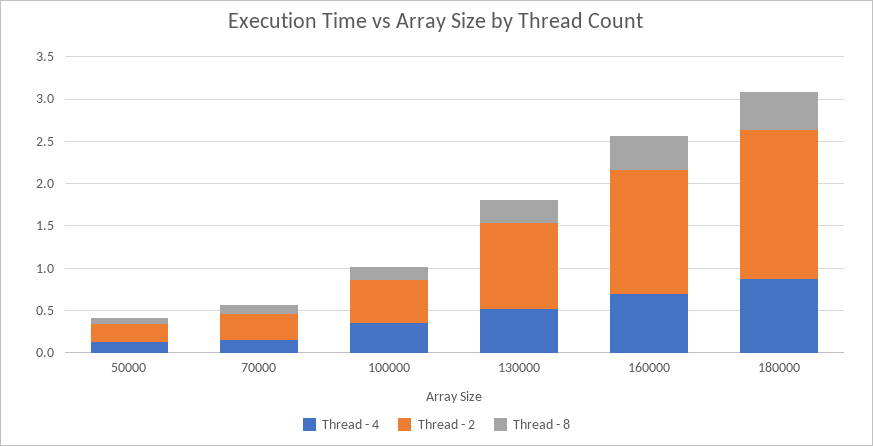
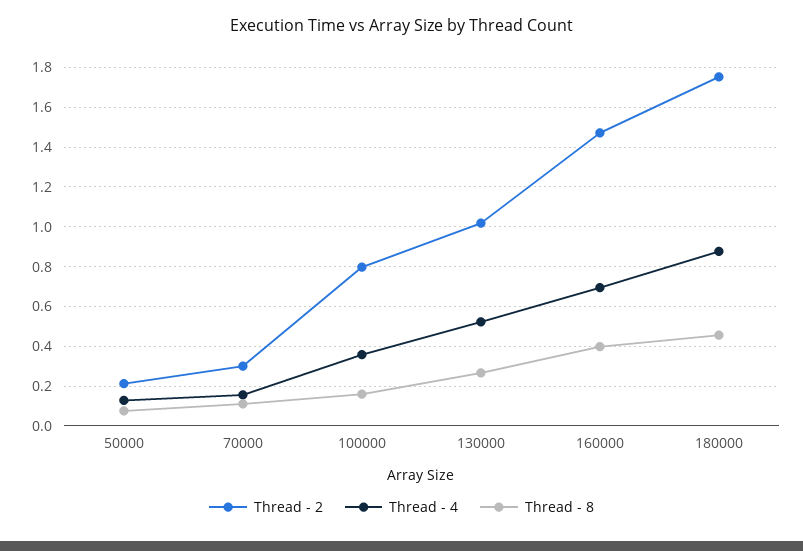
  {
    "Thread - 4": {
      "50000": 0.15,
      "70000": 0.15,
      "100000": 0.35,
      "130000": 0.5,
      "160000": 0.7,
      "180000": 0.9
    },
    "Thread - 2": {
      "50000": 0.2,
      "70000": 0.3,
-     "100000": 0.5,
+     "100000": 0.8,
      "130000": 1,
      "160000": 1.45,
      "180000": 1.75
    },
    "Thread - 8": {
      "50000": 0.1,
      "70000": 0.1,
      "100000": 0.15,
      "130000": 0.25,
      "160000": 0.4,
      "180000": 0.45
    }
  }

